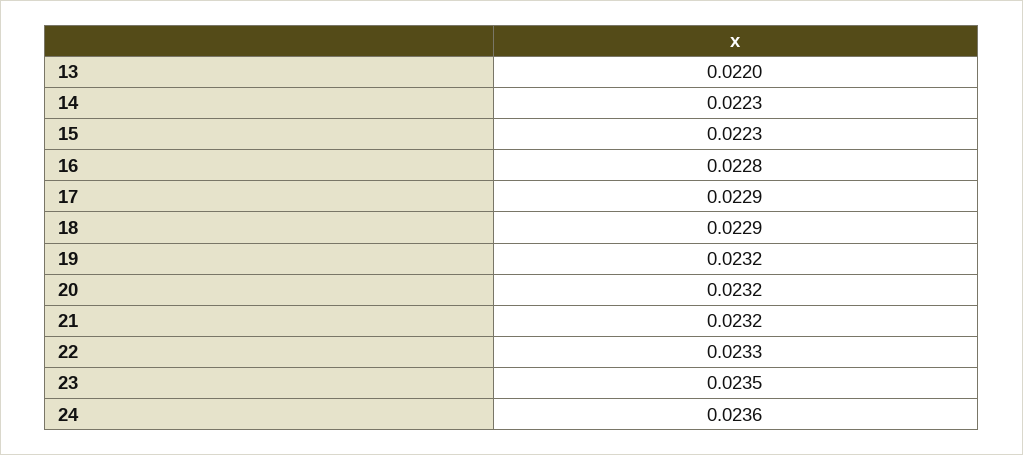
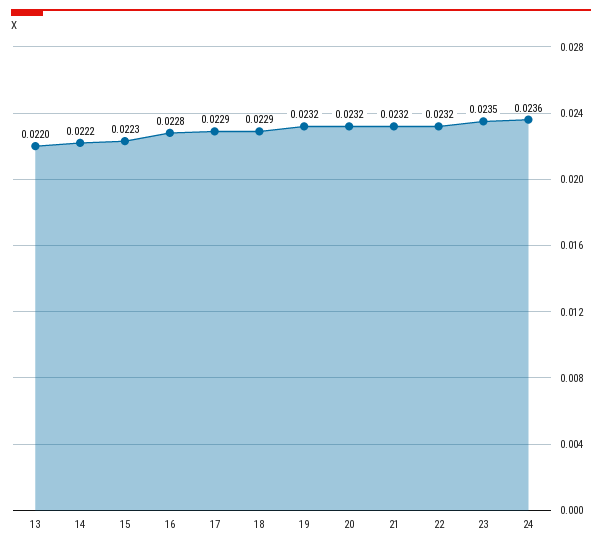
  {
    "13": 0.022,
-   "14": 0.0223,
+   "14": 0.0222,
    "15": 0.0223,
    "16": 0.0228,
    "17": 0.0229,
    "18": 0.0229,
    "19": 0.0232,
    "20": 0.0232,
    "21": 0.0232,
-   "22": 0.0233,
+   "22": 0.0232,
    "23": 0.0235,
    "24": 0.0236
  }

